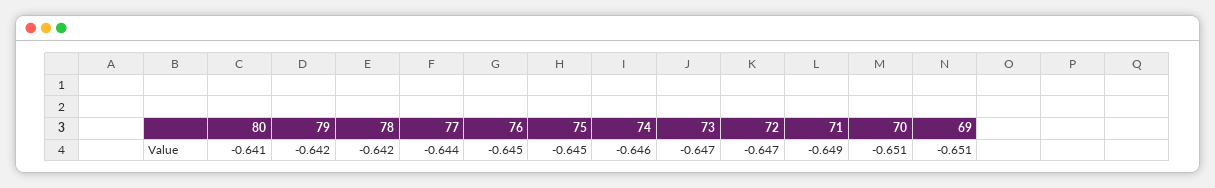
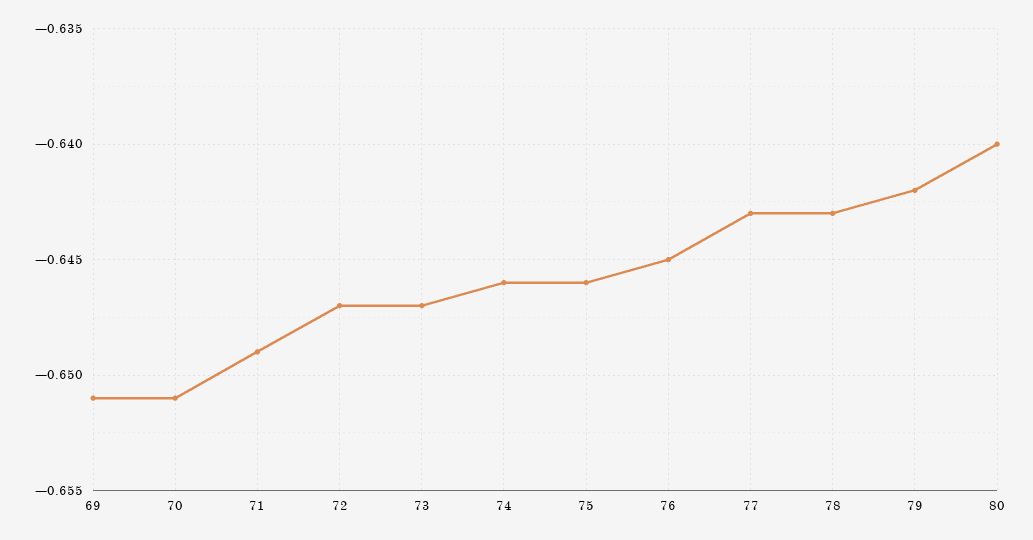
  {
-   "80": -0.641,
+   "80": -0.64,
    "79": -0.642,
-   "78": -0.642,
+   "78": -0.643,
-   "77": -0.644,
+   "77": -0.643,
    "76": -0.645,
-   "75": -0.645,
+   "75": -0.646,
    "74": -0.646,
    "73": -0.647,
    "72": -0.647,
    "71": -0.649,
    "70": -0.651,
    "69": -0.651
  }

